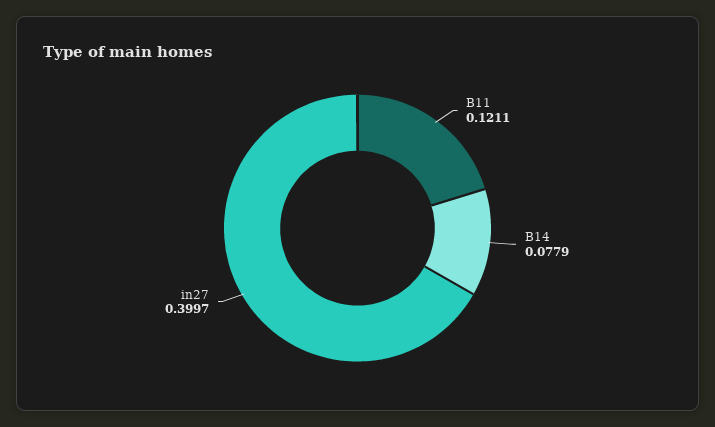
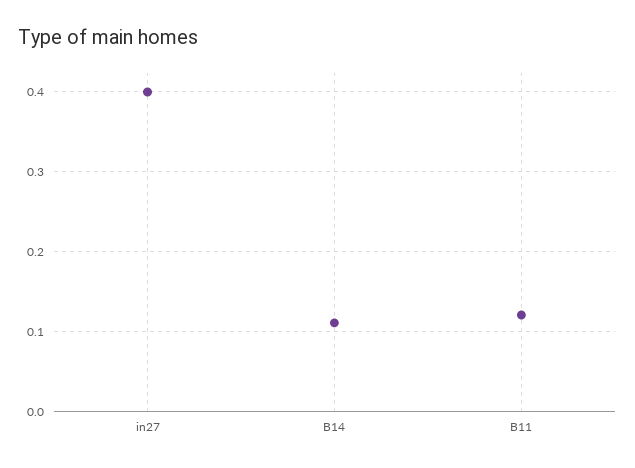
  {
    "B11": 0.1211,
-   "B14": 0.0779,
+   "B14": 0.11,
    "in27": 0.3997
  }

